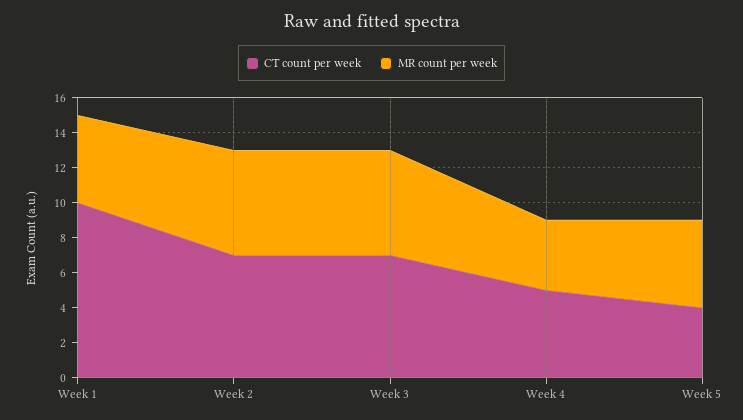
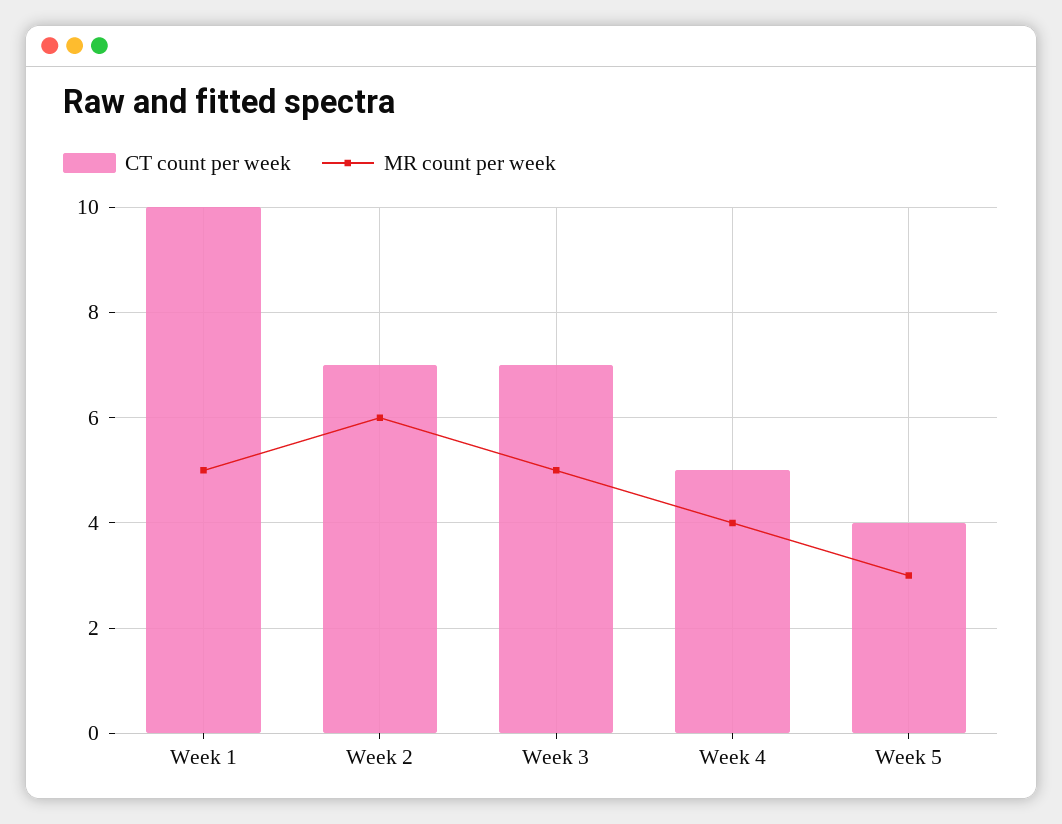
  {
    "CT count per week": {
      "Week 1": 10,
      "Week 2": 7,
      "Week 3": 7,
      "Week 4": 5,
      "Week 5": 4
    },
    "MR count per week": {
      "Week 1": 5,
      "Week 2": 6,
-     "Week 3": 6,
+     "Week 3": 5,
      "Week 4": 4,
-     "Week 5": 5
+     "Week 5": 3
    }
  }

